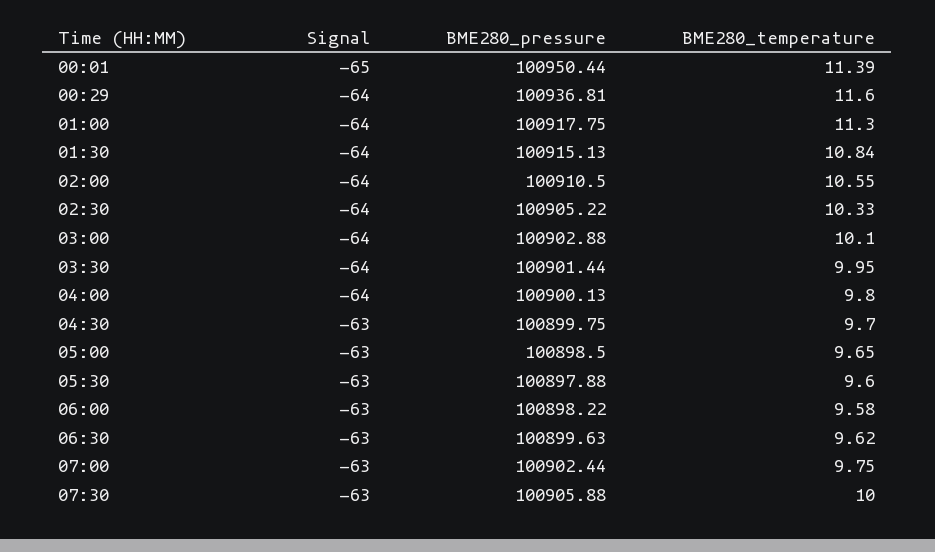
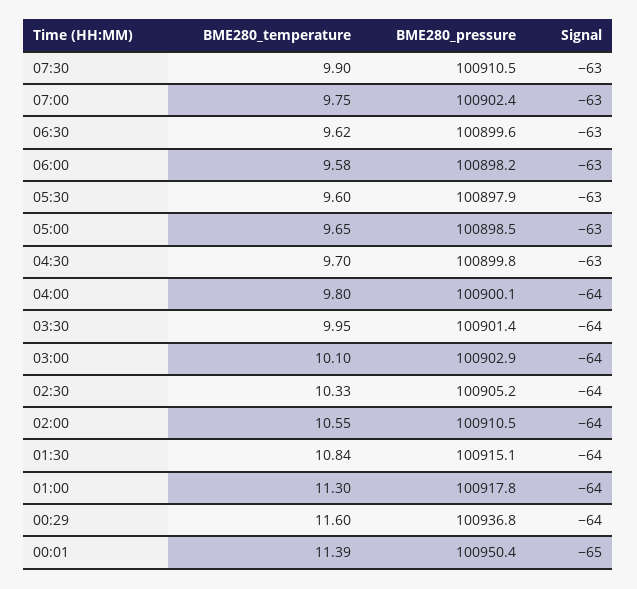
  {
    "Signal": {
      "00:01": -65,
      "00:29": -64,
      "01:00": -64,
      "01:30": -64,
      "02:00": -64,
      "02:30": -64,
      "03:00": -64,
      "03:30": -64,
      "04:00": -64,
      "04:30": -63,
      "05:00": -63,
      "05:30": -63,
      "06:00": -63,
      "06:30": -63,
      "07:00": -63,
      "07:30": -63
    },
    "BME280_pressure": {
      "00:01": 100950.44,
      "00:29": 100936.81,
      "01:00": 100917.75,
      "01:30": 100915.13,
      "02:00": 100910.5,
      "02:30": 100905.22,
      "03:00": 100902.88,
      "03:30": 100901.44,
      "04:00": 100900.13,
      "04:30": 100899.75,
      "05:00": 100898.5,
      "05:30": 100897.88,
      "06:00": 100898.22,
      "06:30": 100899.63,
      "07:00": 100902.44,
-     "07:30": 100905.88
+     "07:30": 100910.5
    },
    "BME280_temperature": {
      "00:01": 11.39,
      "00:29": 11.6,
      "01:00": 11.3,
      "01:30": 10.84,
      "02:00": 10.55,
      "02:30": 10.33,
      "03:00": 10.1,
      "03:30": 9.95,
      "04:00": 9.8,
      "04:30": 9.7,
      "05:00": 9.65,
      "05:30": 9.6,
      "06:00": 9.58,
      "06:30": 9.62,
      "07:00": 9.75,
-     "07:30": 10
+     "07:30": 9.9
    }
  }

